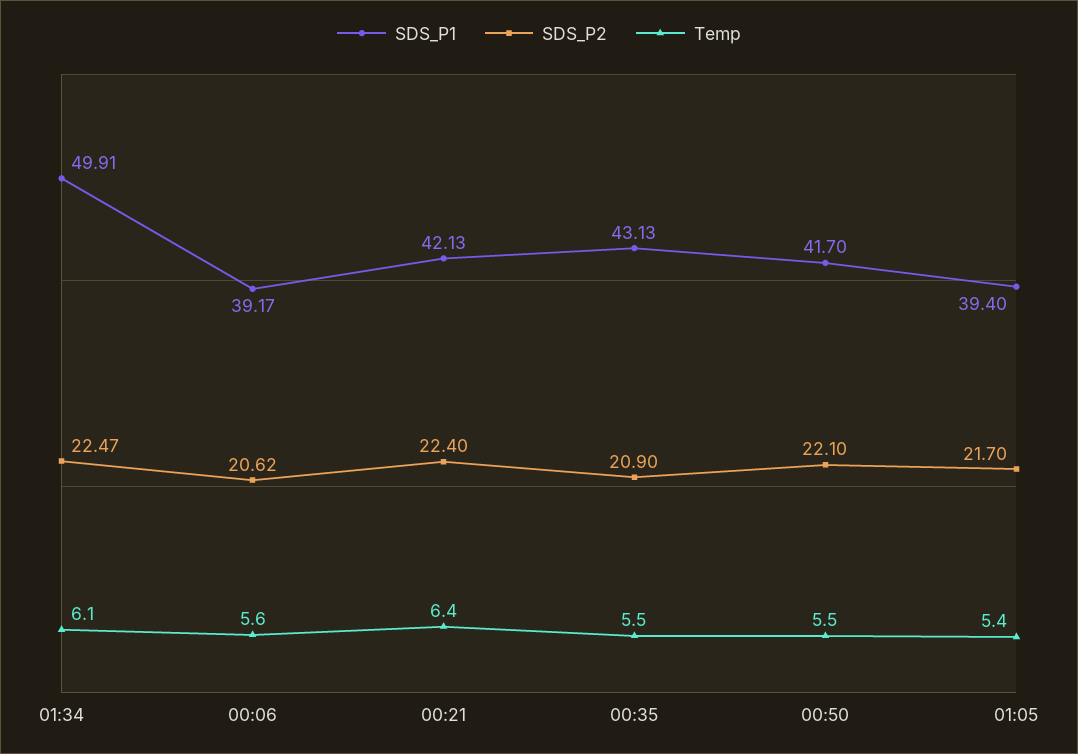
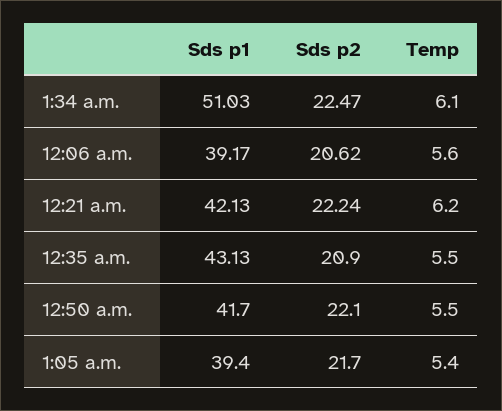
  {
    "SDS_P1": {
-     "01:34": 49.91,
+     "01:34": 51.03,
      "00:06": 39.17,
      "00:21": 42.13,
      "00:35": 43.13,
      "00:50": 41.7,
      "01:05": 39.4
    },
    "SDS_P2": {
      "01:34": 22.47,
      "00:06": 20.62,
-     "00:21": 22.4,
+     "00:21": 22.24,
      "00:35": 20.9,
      "00:50": 22.1,
      "01:05": 21.7
    },
    "Temp": {
      "01:34": 6.1,
      "00:06": 5.6,
-     "00:21": 6.4,
+     "00:21": 6.2,
      "00:35": 5.5,
      "00:50": 5.5,
      "01:05": 5.4
    }
  }

